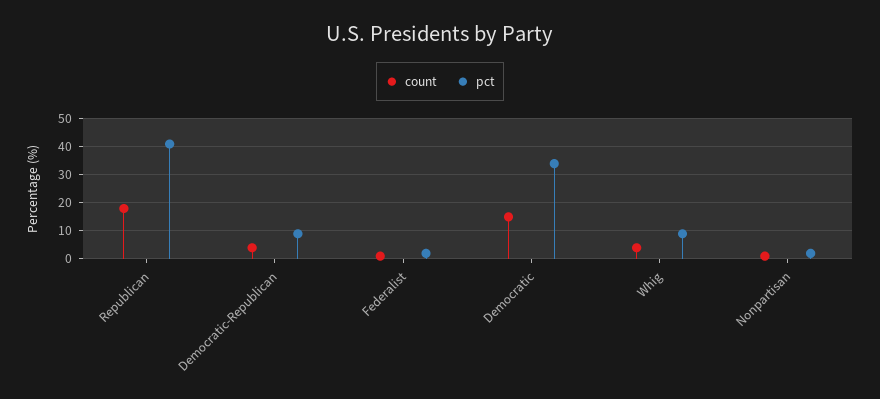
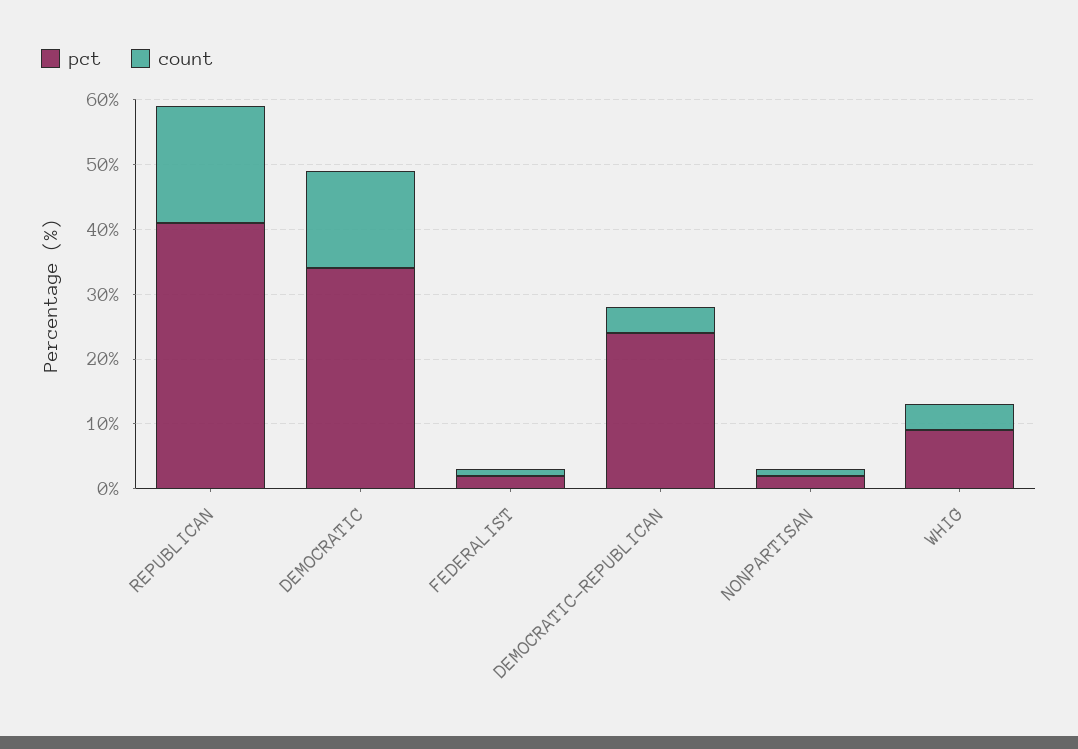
  {
    "count": {
      "Republican": 20,
      "Democratic-Republican": 5,
      "Federalist": 0,
      "Democratic": 15,
      "Whig": 5,
      "Nonpartisan": 0
    },
    "pct": {
      "Republican": 40,
-     "Democratic-Republican": 10,
+     "Democratic-Republican": 25,
      "Federalist": 0,
      "Democratic": 35,
      "Whig": 10,
      "Nonpartisan": 0
    }
  }

